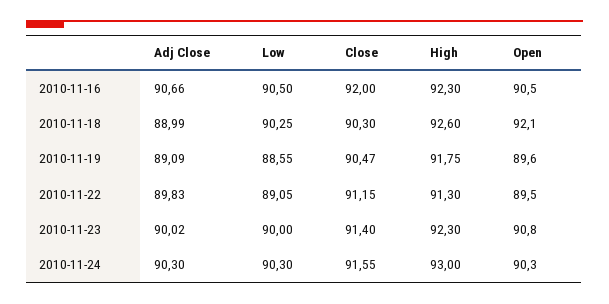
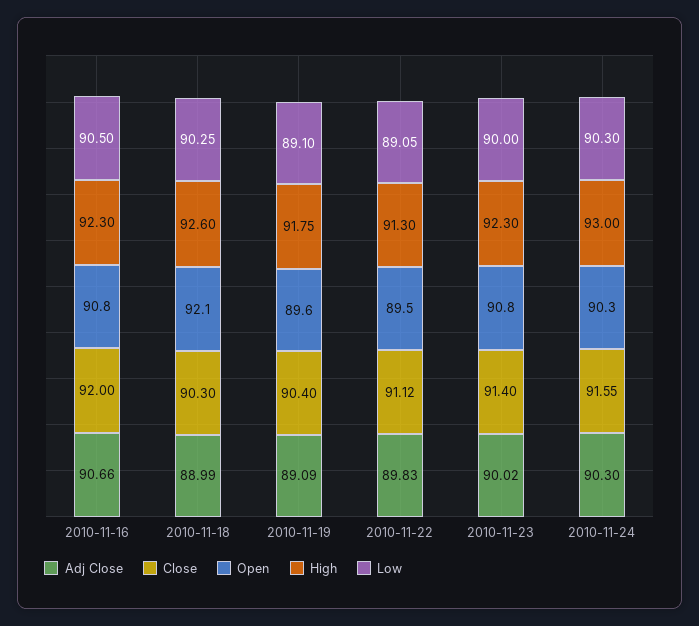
  {
    "Adj Close": {
      "2010-11-16": 90.66,
      "2010-11-18": 88.99,
      "2010-11-19": 89.09,
      "2010-11-22": 89.83,
      "2010-11-23": 90.02,
      "2010-11-24": 90.3
    },
    "Low": {
      "2010-11-16": 90.5,
      "2010-11-18": 90.25,
-     "2010-11-19": 88.55,
+     "2010-11-19": 89.1,
      "2010-11-22": 89.05,
      "2010-11-23": 90,
      "2010-11-24": 90.3
    },
    "Close": {
      "2010-11-16": 92,
      "2010-11-18": 90.3,
-     "2010-11-19": 90.47,
+     "2010-11-19": 90.4,
-     "2010-11-22": 91.15,
+     "2010-11-22": 91.12,
      "2010-11-23": 91.4,
      "2010-11-24": 91.55
    },
    "High": {
      "2010-11-16": 92.3,
      "2010-11-18": 92.6,
      "2010-11-19": 91.75,
      "2010-11-22": 91.3,
      "2010-11-23": 92.3,
      "2010-11-24": 93
    },
    "Open": {
-     "2010-11-16": 90.5,
+     "2010-11-16": 90.8,
      "2010-11-18": 92.1,
      "2010-11-19": 89.6,
      "2010-11-22": 89.5,
      "2010-11-23": 90.8,
      "2010-11-24": 90.3
    }
  }

